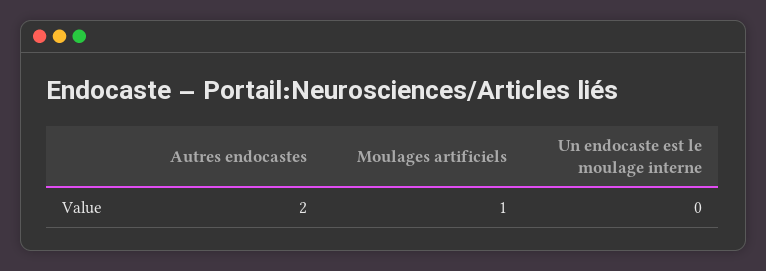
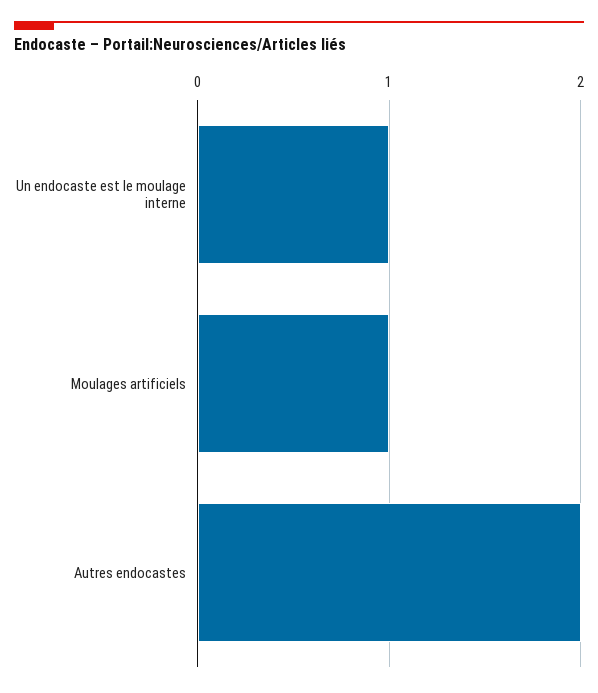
  {
    "Autres endocastes": 2,
    "Moulages artificiels": 1,
-   "Un endocaste est le moulage interne": 0
+   "Un endocaste est le moulage interne": 1
  }

